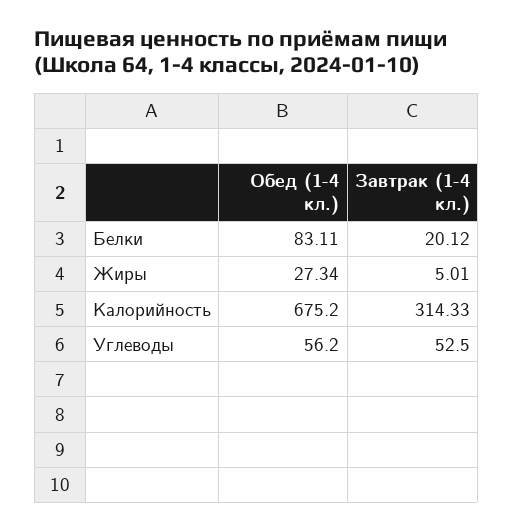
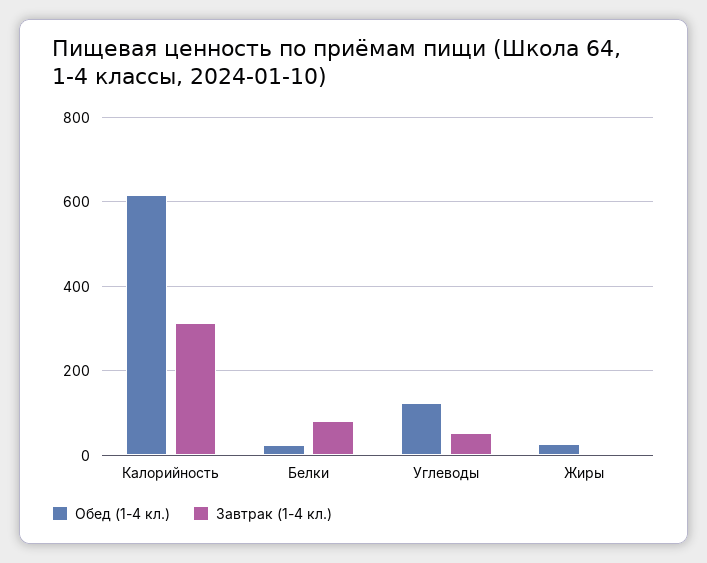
  {
    "Обед (1-4 кл.)": {
-     "Белки": 83.11,
+     "Белки": 20,
      "Жиры": 27.34,
-     "Калорийность": 675.2,
+     "Калорийность": 620,
-     "Углеводы": 56.2
+     "Углеводы": 120
    },
    "Завтрак (1-4 кл.)": {
-     "Белки": 20.12,
+     "Белки": 80,
      "Жиры": 5.01,
      "Калорийность": 314.33,
      "Углеводы": 52.5
    }
  }

